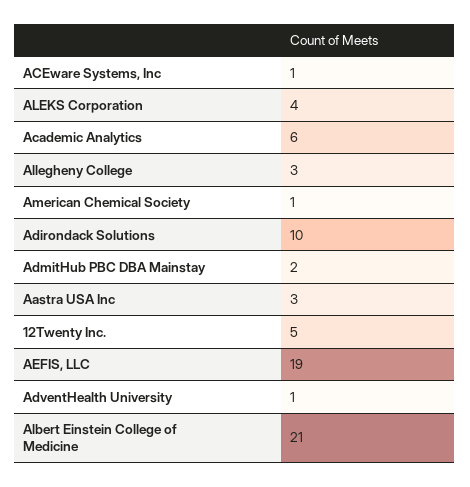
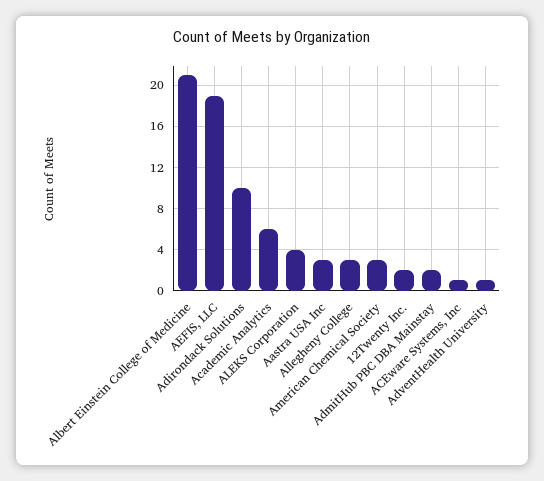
  {
    "ACEware Systems, Inc": 1,
    "ALEKS Corporation": 4,
    "Academic Analytics": 6,
    "Allegheny College": 3,
-   "American Chemical Society": 1,
+   "American Chemical Society": 3,
    "Adirondack Solutions": 10,
    "AdmitHub PBC DBA Mainstay": 2,
    "Aastra USA Inc": 3,
-   "12Twenty Inc.": 5,
+   "12Twenty Inc.": 2,
    "AEFIS, LLC": 19,
    "AdventHealth University": 1,
    "Albert Einstein College of Medicine": 21
  }

